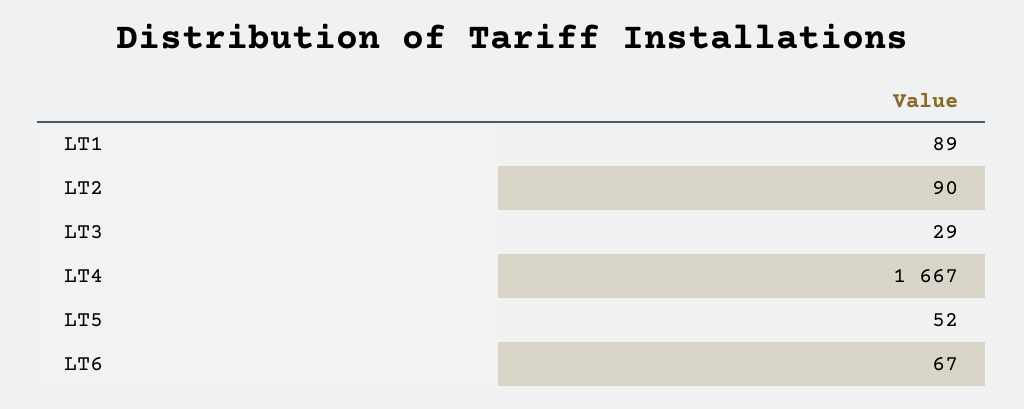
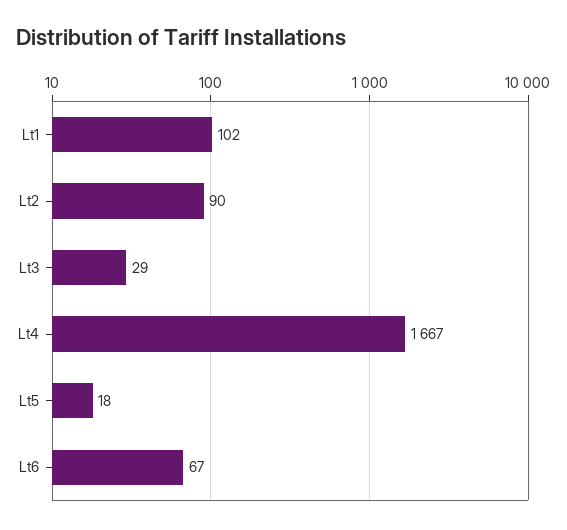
  {
-   "LT1": 89,
+   "LT1": 102,
    "LT2": 90,
    "LT3": 29,
    "LT4": 1667,
-   "LT5": 52,
+   "LT5": 18,
    "LT6": 67
  }

